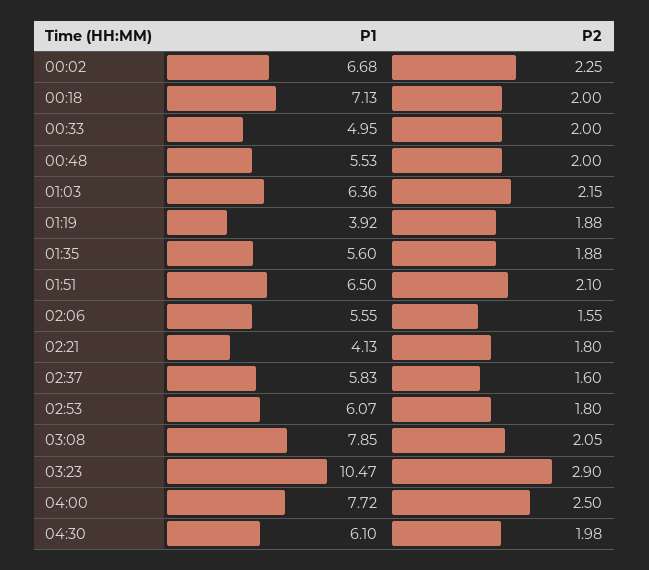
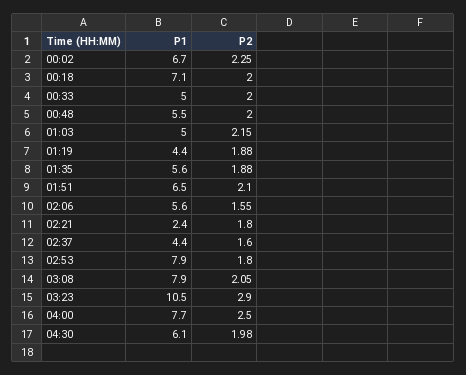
  {
    "P1": {
      "00:02": 6.68,
      "00:18": 7.13,
      "00:33": 4.95,
      "00:48": 5.53,
-     "01:03": 6.36,
+     "01:03": 5,
-     "01:19": 3.92,
+     "01:19": 4.4,
      "01:35": 5.6,
      "01:51": 6.5,
      "02:06": 5.55,
-     "02:21": 4.13,
+     "02:21": 2.4,
-     "02:37": 5.83,
+     "02:37": 4.4,
-     "02:53": 6.07,
+     "02:53": 7.9,
      "03:08": 7.85,
      "03:23": 10.47,
      "04:00": 7.72,
      "04:30": 6.1
    },
    "P2": {
      "00:02": 2.25,
      "00:18": 2,
      "00:33": 2,
      "00:48": 2,
      "01:03": 2.15,
      "01:19": 1.88,
      "01:35": 1.88,
      "01:51": 2.1,
      "02:06": 1.55,
      "02:21": 1.8,
      "02:37": 1.6,
      "02:53": 1.8,
      "03:08": 2.05,
      "03:23": 2.9,
      "04:00": 2.5,
      "04:30": 1.98
    }
  }

